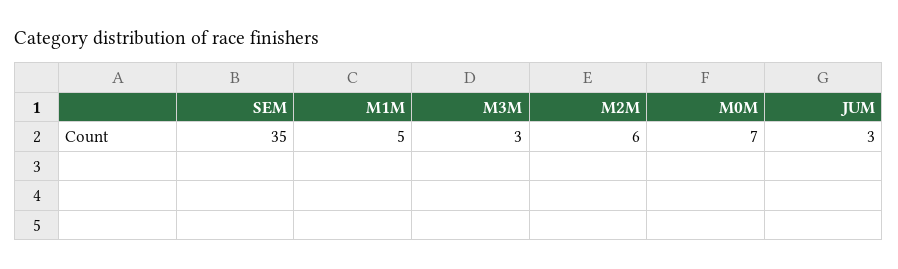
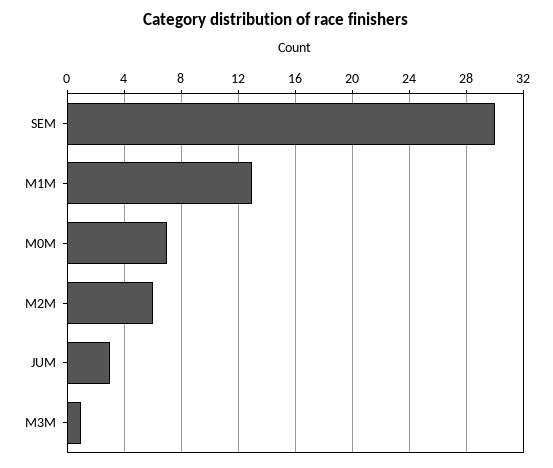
  {
-   "SEM": 35,
+   "SEM": 30,
-   "M1M": 5,
+   "M1M": 13,
-   "M3M": 3,
+   "M3M": 1,
    "M2M": 6,
    "M0M": 7,
    "JUM": 3
  }

